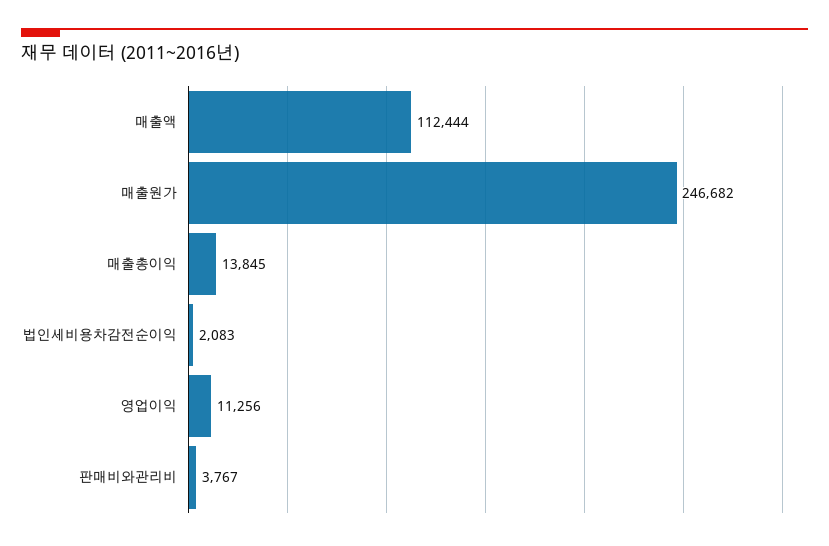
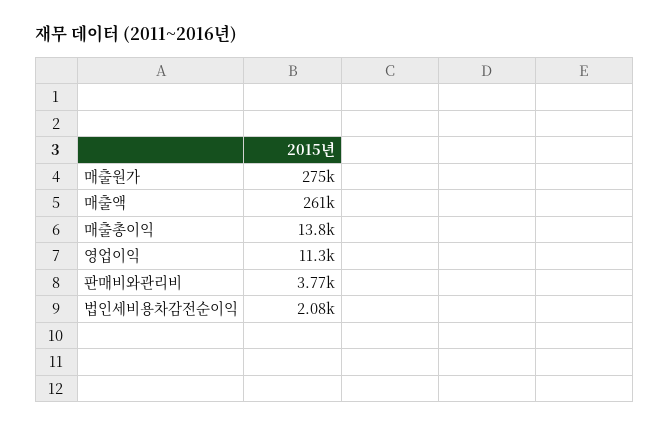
  {
-   "매출액": 112444,
+   "매출액": 261000,
-   "매출원가": 246682,
+   "매출원가": 275000,
    "매출총이익": 13845,
    "법인세비용차감전순이익": 2083,
    "영업이익": 11256,
    "판매비와관리비": 3767
  }

